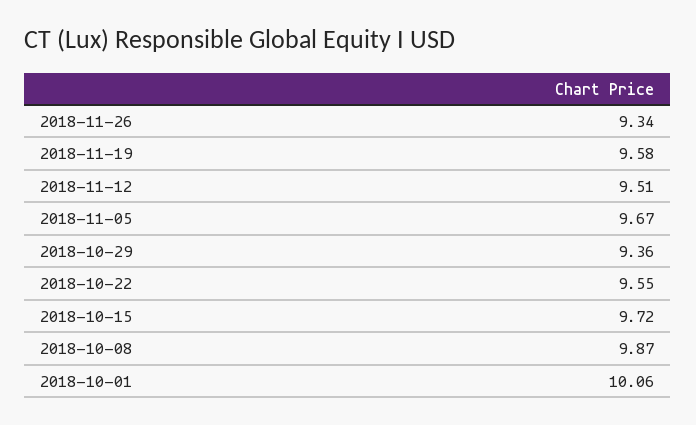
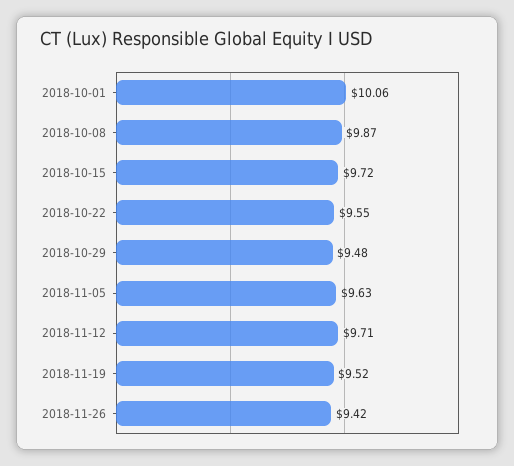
  {
-   "2018-11-26": 9.34,
+   "2018-11-26": 9.42,
-   "2018-11-19": 9.58,
+   "2018-11-19": 9.52,
-   "2018-11-12": 9.51,
+   "2018-11-12": 9.71,
-   "2018-11-05": 9.67,
+   "2018-11-05": 9.63,
-   "2018-10-29": 9.36,
+   "2018-10-29": 9.48,
    "2018-10-22": 9.55,
    "2018-10-15": 9.72,
    "2018-10-08": 9.87,
    "2018-10-01": 10.06
  }

